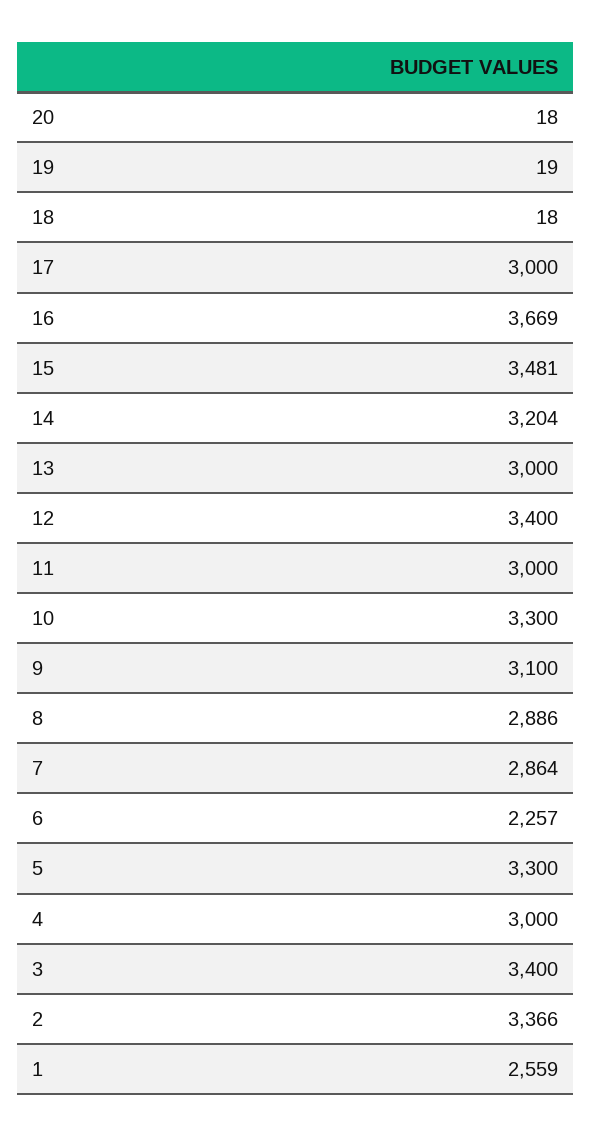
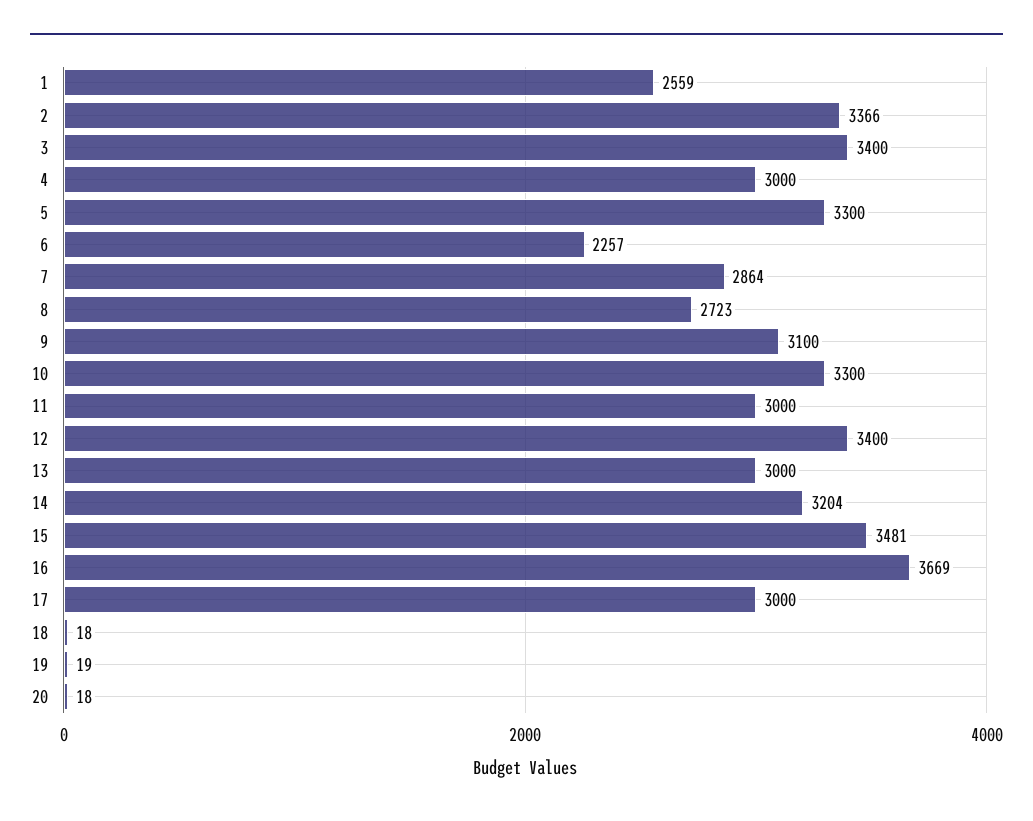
  {
    "20": 18,
    "19": 19,
    "18": 18,
    "17": 3000,
    "16": 3669,
    "15": 3481,
    "14": 3204,
    "13": 3000,
    "12": 3400,
    "11": 3000,
    "10": 3300,
    "9": 3100,
-   "8": 2886,
+   "8": 2723,
    "7": 2864,
    "6": 2257,
    "5": 3300,
    "4": 3000,
    "3": 3400,
    "2": 3366,
    "1": 2559
  }

